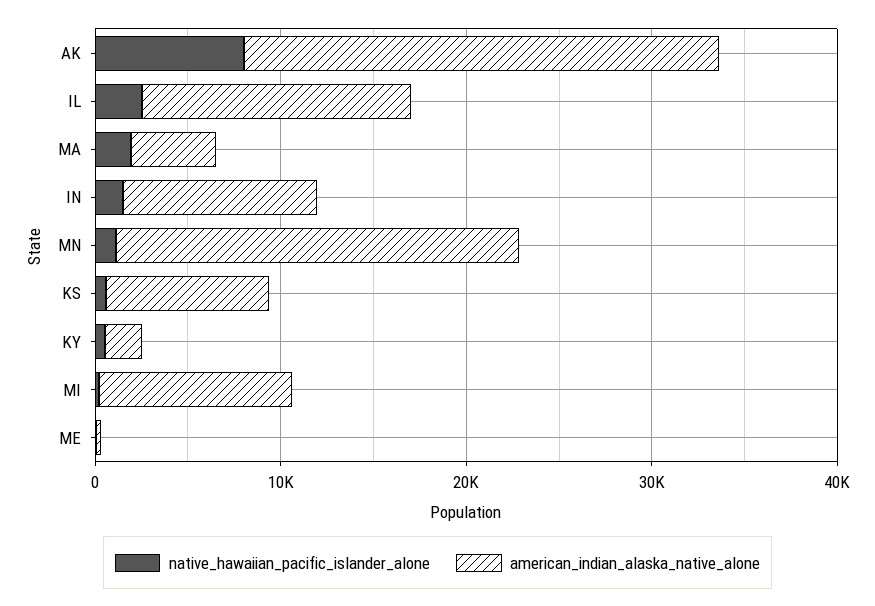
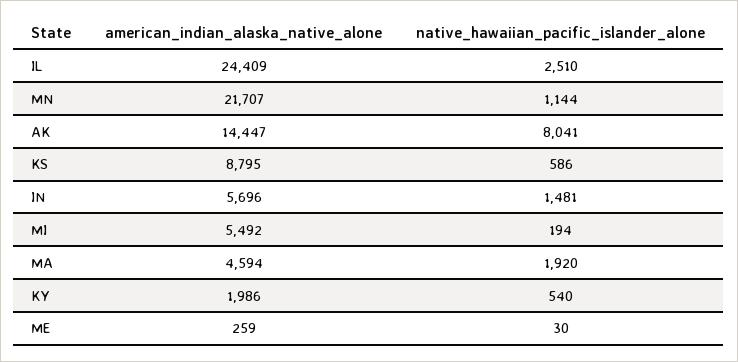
  {
    "native_hawaiian_pacific_islander_alone": {
      "AK": 8041,
      "IL": 2510,
      "MA": 1920,
      "IN": 1481,
      "MN": 1144,
      "KS": 586,
      "KY": 540,
      "MI": 194,
      "ME": 30
    },
    "american_indian_alaska_native_alone": {
-     "AK": 26000,
+     "AK": 14447,
-     "IL": 14000,
+     "IL": 24409,
      "MA": 4594,
-     "IN": 10000,
+     "IN": 5696,
      "MN": 21707,
      "KS": 8795,
      "KY": 1986,
-     "MI": 10000,
+     "MI": 5492,
      "ME": 259
    }
  }

